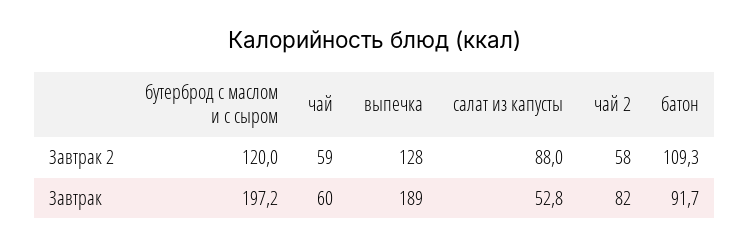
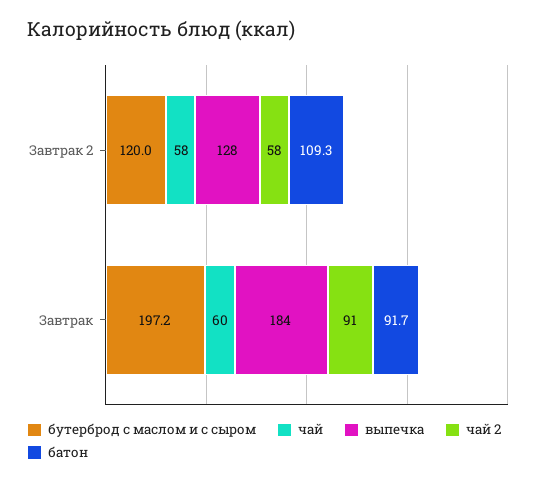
  {
    "бутерброд с маслом и с сыром": {
      "Завтрак 2": 120,
      "Завтрак": 197.2
    },
    "чай": {
-     "Завтрак 2": 59,
+     "Завтрак 2": 58,
      "Завтрак": 60
    },
    "выпечка": {
      "Завтрак 2": 128,
-     "Завтрак": 189
+     "Завтрак": 184
    },
-   "салат из капусты": {
-     "Завтрак 2": 88,
-     "Завтрак": 52.8
-   },
    "чай 2": {
      "Завтрак 2": 58,
-     "Завтрак": 82
+     "Завтрак": 91
    },
    "батон": {
      "Завтрак 2": 109.3,
      "Завтрак": 91.7
    }
  }

